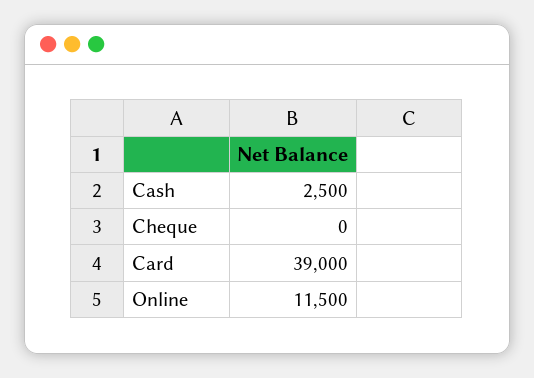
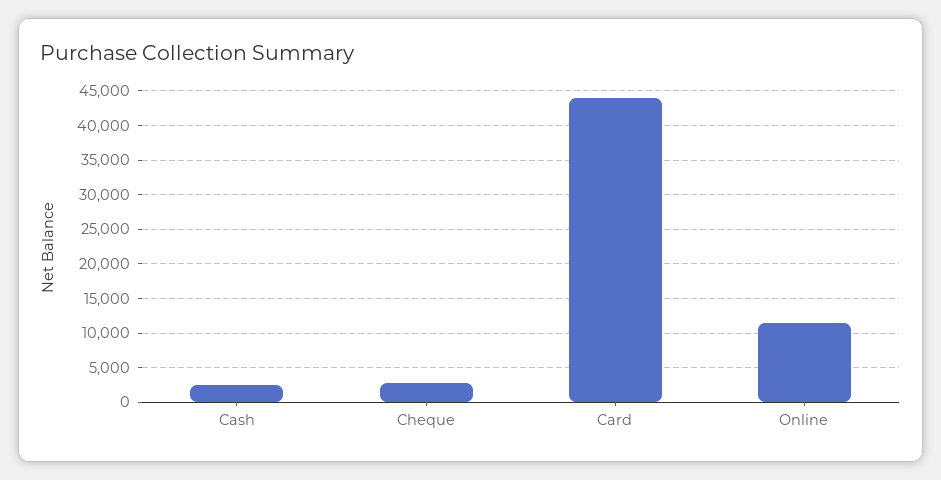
  {
    "Cash": 2500,
-   "Cheque": 0,
+   "Cheque": 3000,
-   "Card": 39000,
+   "Card": 44000,
    "Online": 11500
  }

